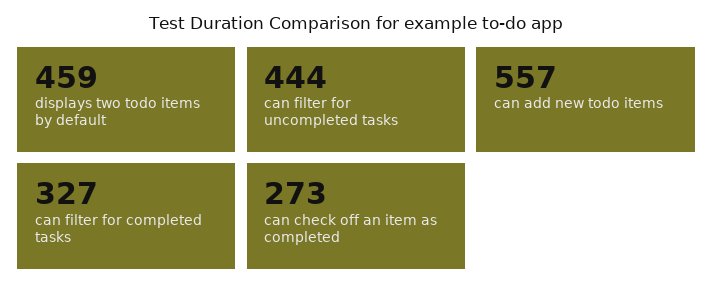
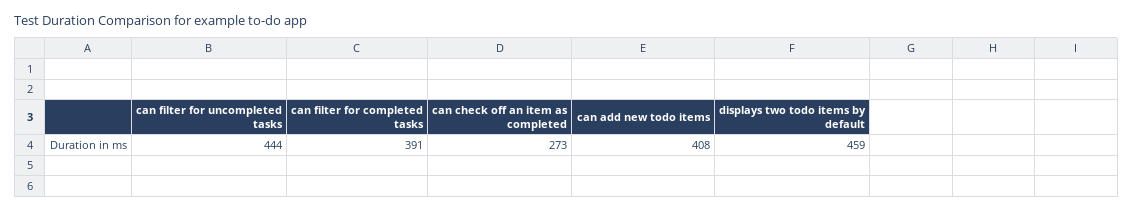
  {
    "displays two todo items by default": 459,
    "can filter for uncompleted tasks": 444,
-   "can add new todo items": 557,
+   "can add new todo items": 408,
-   "can filter for completed tasks": 327,
+   "can filter for completed tasks": 391,
    "can check off an item as completed": 273
  }

